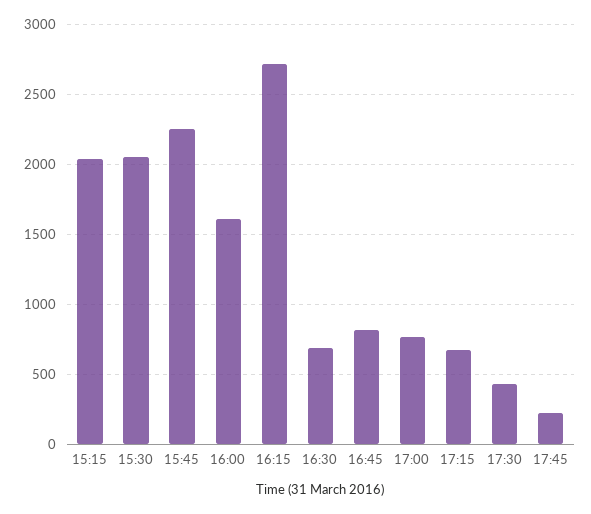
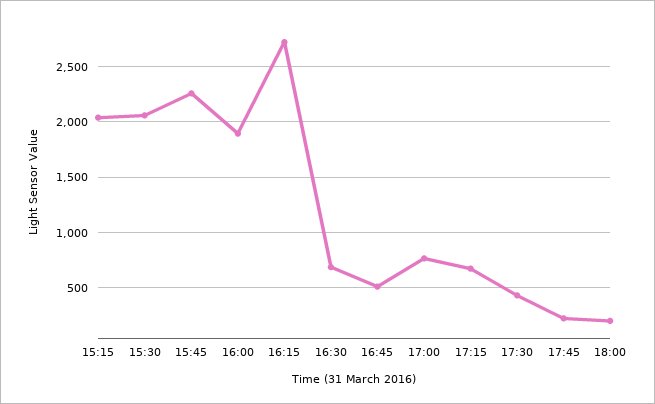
  {
    "15:15": 2050,
    "15:30": 2050,
    "15:45": 2250,
-   "16:00": 1600,
+   "16:00": 1900,
    "16:15": 2700,
    "16:30": 700,
-   "16:45": 800,
+   "16:45": 500,
    "17:00": 750,
    "17:15": 700,
    "17:30": 450,
-   "17:45": 200
+   "17:45": 200,
+   "18:00": 200
  }

